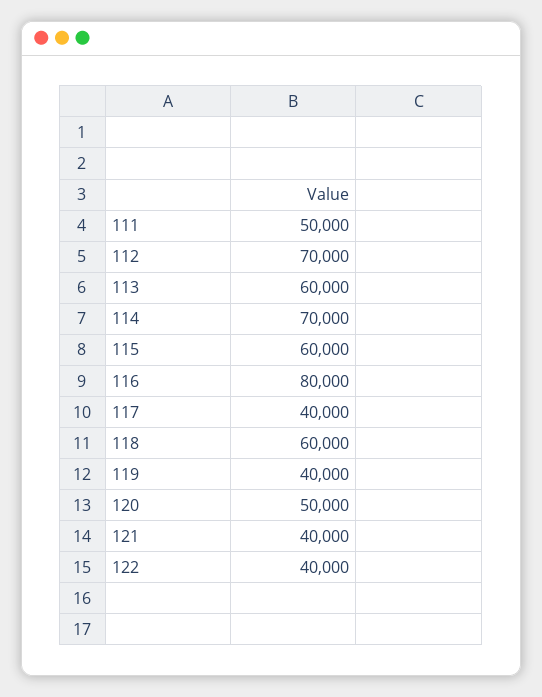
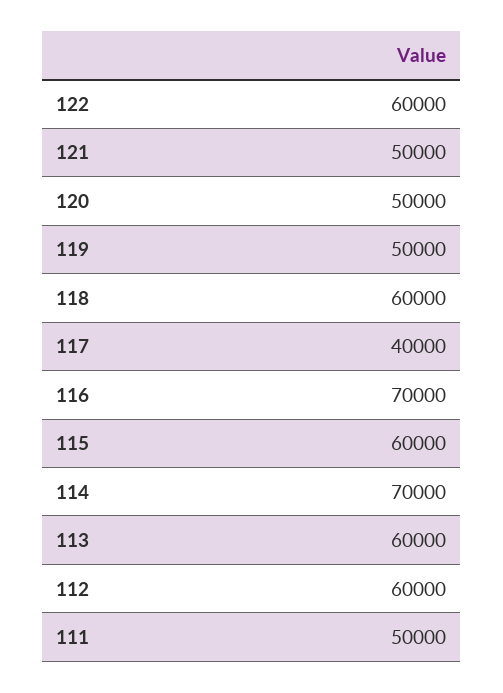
  {
    "111": 50000,
-   "112": 70000,
+   "112": 60000,
    "113": 60000,
    "114": 70000,
    "115": 60000,
-   "116": 80000,
+   "116": 70000,
    "117": 40000,
    "118": 60000,
-   "119": 40000,
+   "119": 50000,
    "120": 50000,
-   "121": 40000,
+   "121": 50000,
-   "122": 40000
+   "122": 60000
  }

